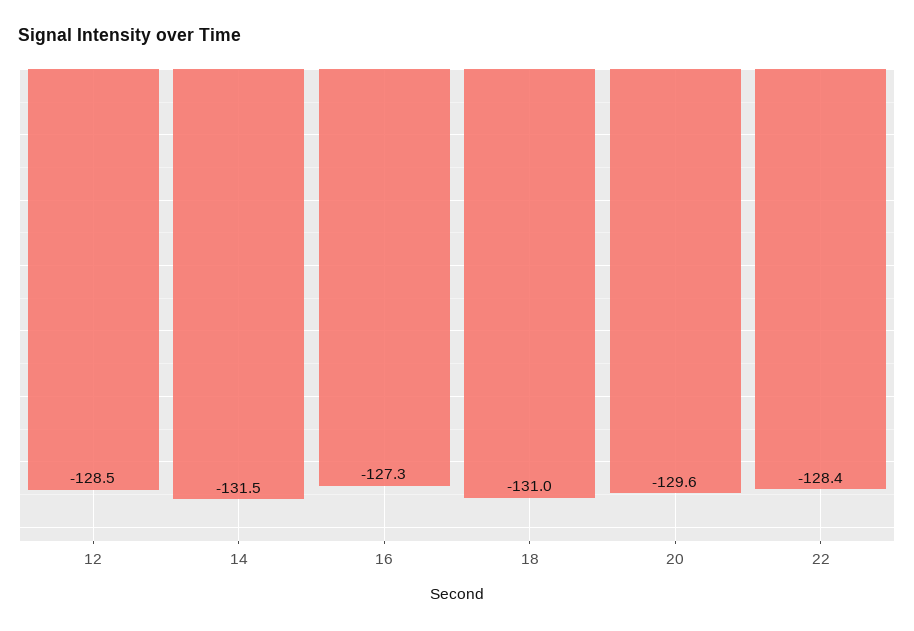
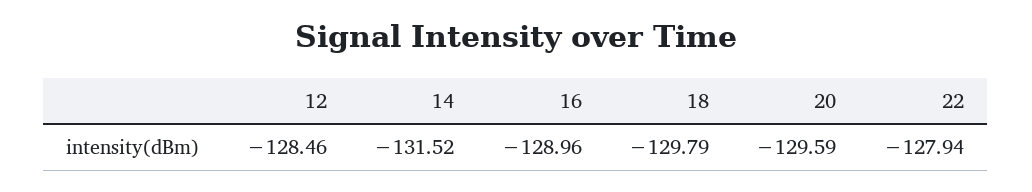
  {
    "12": -128.46,
    "14": -131.52,
-   "16": -127.3,
+   "16": -128.96,
-   "18": -131,
+   "18": -129.79,
    "20": -129.59,
-   "22": -128.4
+   "22": -127.94
  }

